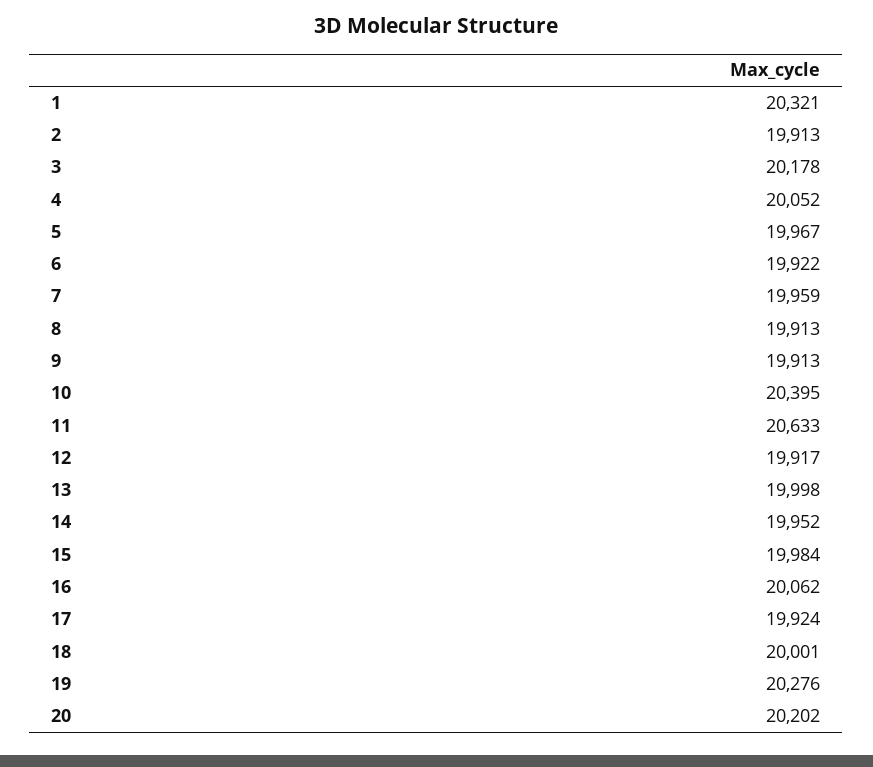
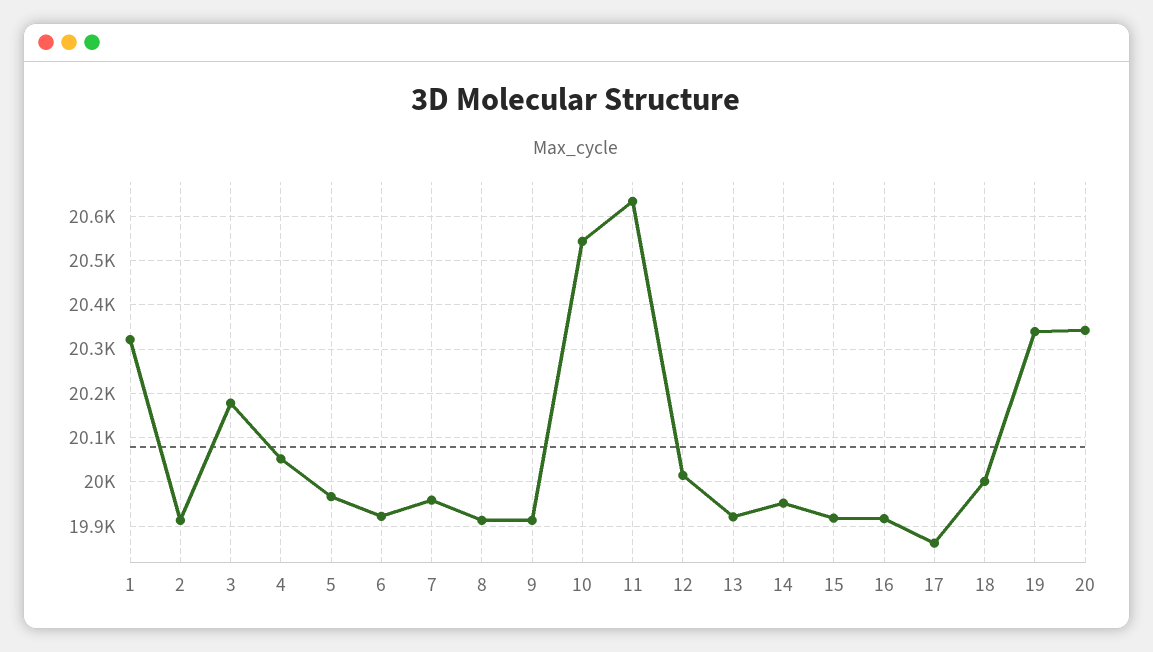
  {
    "1": 20321,
    "2": 19913,
    "3": 20178,
    "4": 20052,
    "5": 19967,
    "6": 19922,
    "7": 19959,
    "8": 19913,
    "9": 19913,
-   "10": 20395,
+   "10": 20540,
    "11": 20633,
-   "12": 19917,
+   "12": 20020,
-   "13": 19998,
+   "13": 19920,
    "14": 19952,
-   "15": 19984,
+   "15": 19920,
-   "16": 20062,
+   "16": 19920,
-   "17": 19924,
+   "17": 19860,
    "18": 20001,
-   "19": 20276,
+   "19": 20340,
-   "20": 20202
+   "20": 20340
  }

